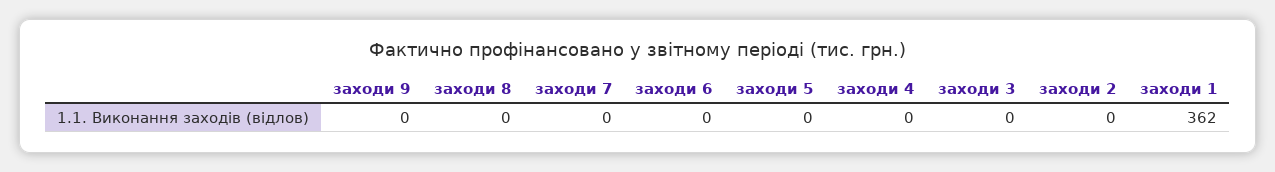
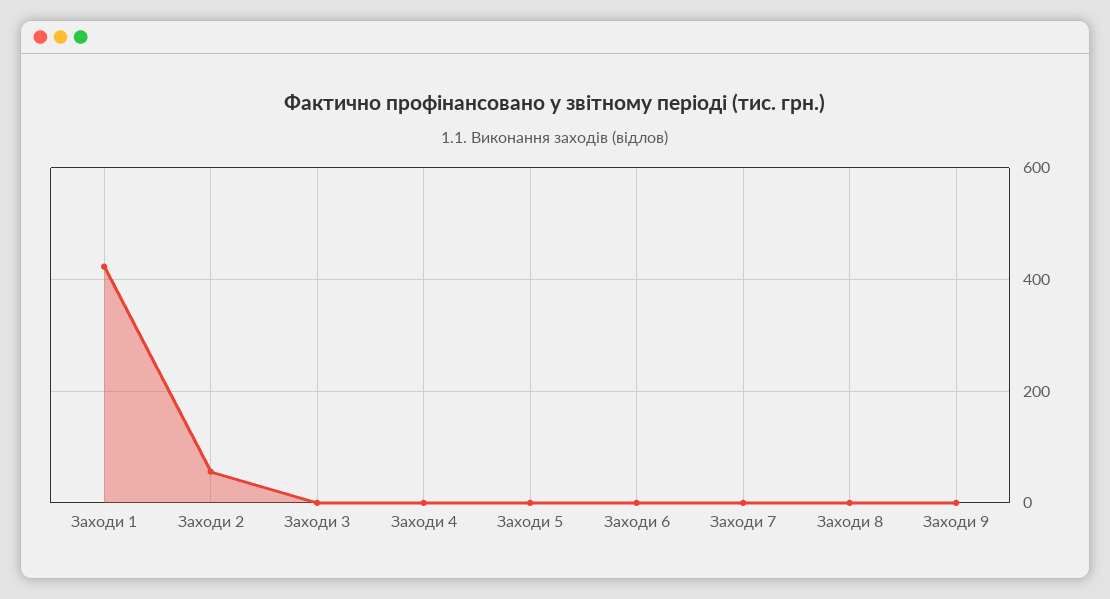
  {
    "заходи 9": 0,
    "заходи 8": 0,
    "заходи 7": 0,
    "заходи 6": 0,
    "заходи 5": 0,
    "заходи 4": 0,
    "заходи 3": 0,
-   "заходи 2": 0,
+   "заходи 2": 60,
-   "заходи 1": 362
+   "заходи 1": 420
  }

